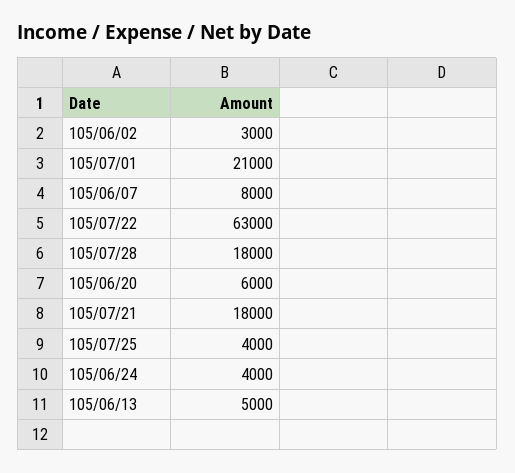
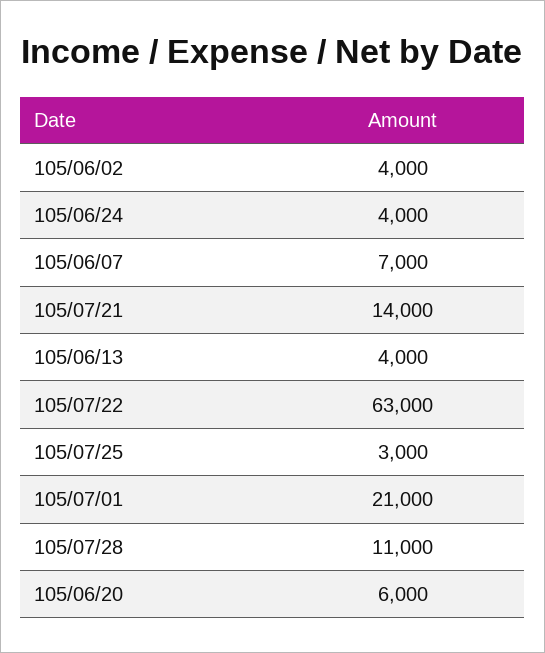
  {
-   "105/06/02": 3000,
+   "105/06/02": 4000,
    "105/07/01": 21000,
-   "105/06/07": 8000,
+   "105/06/07": 7000,
    "105/07/22": 63000,
-   "105/07/28": 18000,
+   "105/07/28": 11000,
    "105/06/20": 6000,
-   "105/07/21": 18000,
+   "105/07/21": 14000,
-   "105/07/25": 4000,
+   "105/07/25": 3000,
    "105/06/24": 4000,
-   "105/06/13": 5000
+   "105/06/13": 4000
  }

